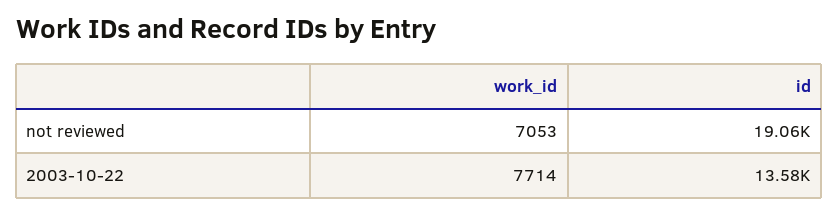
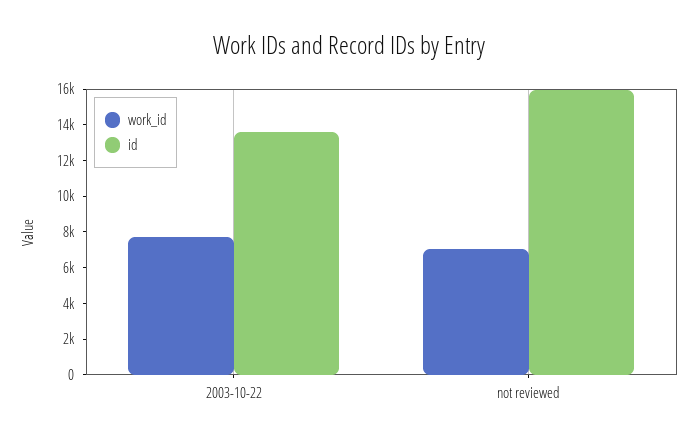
  {
    "work_id": {
      "not reviewed": 7053,
      "2003-10-22": 7714
    },
    "id": {
-     "not reviewed": 19060,
+     "not reviewed": 16000,
      "2003-10-22": 13580
    }
  }

